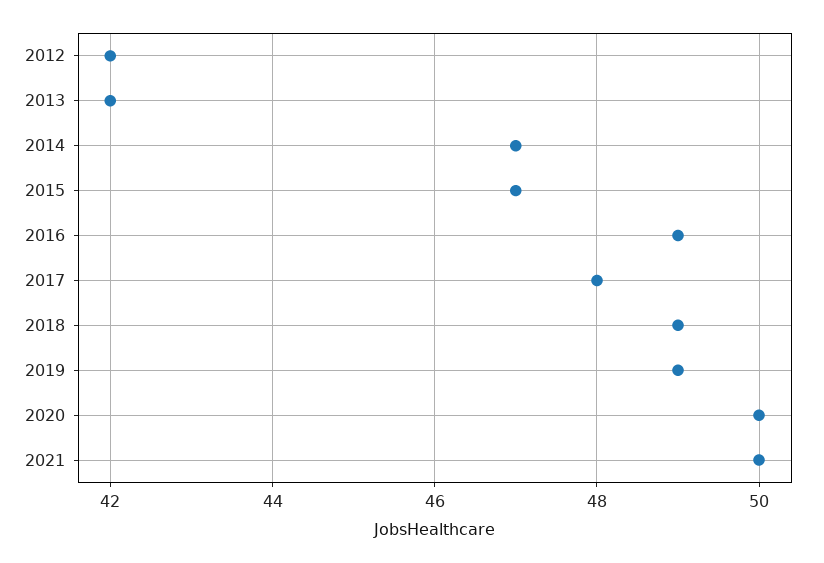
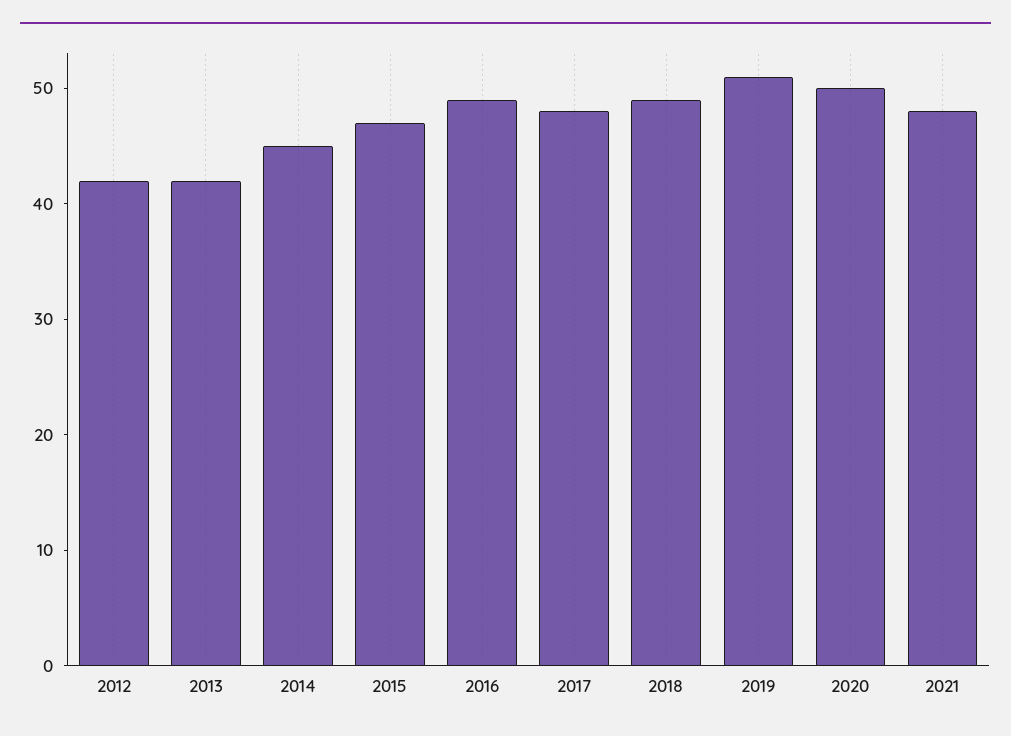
  {
    "2012": 42,
    "2013": 42,
-   "2014": 47,
+   "2014": 45,
    "2015": 47,
    "2016": 49,
    "2017": 48,
    "2018": 49,
-   "2019": 49,
+   "2019": 51,
    "2020": 50,
-   "2021": 50
+   "2021": 48
  }

